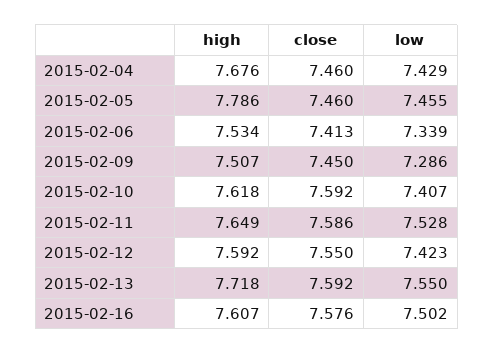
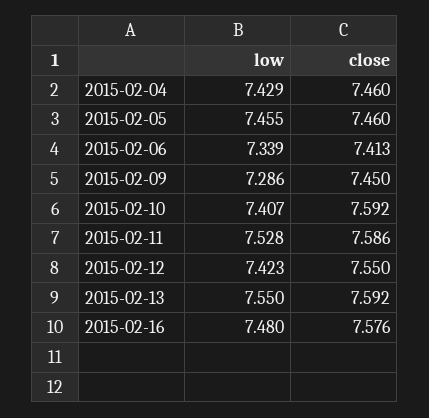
  {
-   "high": {
-     "2015-02-04": 7.676,
-     "2015-02-05": 7.786,
-     "2015-02-06": 7.534,
-     "2015-02-09": 7.507,
-     "2015-02-10": 7.618,
-     "2015-02-11": 7.649,
-     "2015-02-12": 7.592,
-     "2015-02-13": 7.718,
-     "2015-02-16": 7.607
-   },
    "close": {
      "2015-02-04": 7.46,
      "2015-02-05": 7.46,
      "2015-02-06": 7.413,
      "2015-02-09": 7.45,
      "2015-02-10": 7.592,
      "2015-02-11": 7.586,
      "2015-02-12": 7.55,
      "2015-02-13": 7.592,
      "2015-02-16": 7.576
    },
    "low": {
      "2015-02-04": 7.429,
      "2015-02-05": 7.455,
      "2015-02-06": 7.339,
      "2015-02-09": 7.286,
      "2015-02-10": 7.407,
      "2015-02-11": 7.528,
      "2015-02-12": 7.423,
      "2015-02-13": 7.55,
-     "2015-02-16": 7.502
+     "2015-02-16": 7.48
    }
  }

